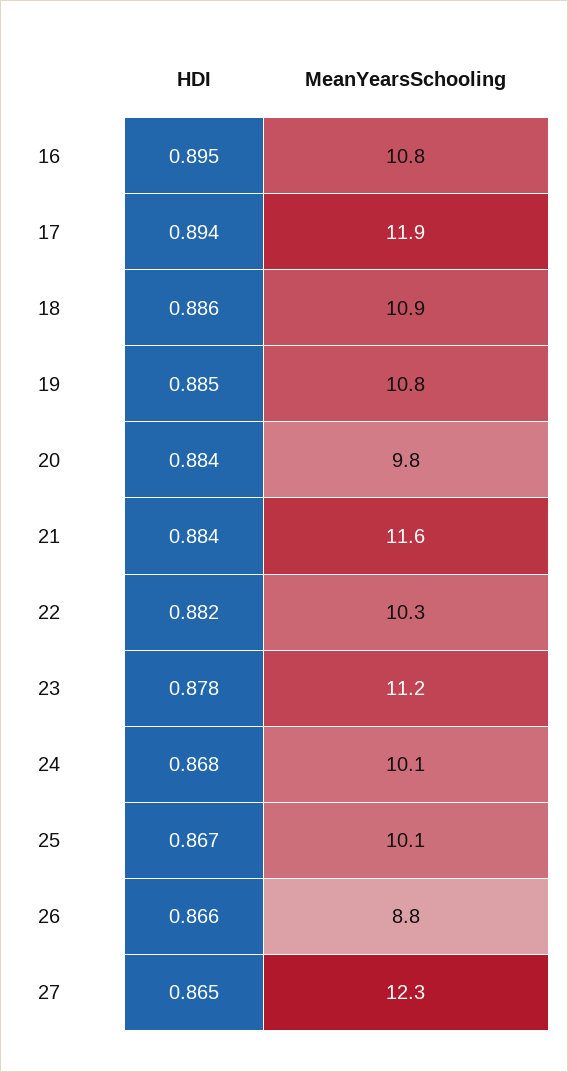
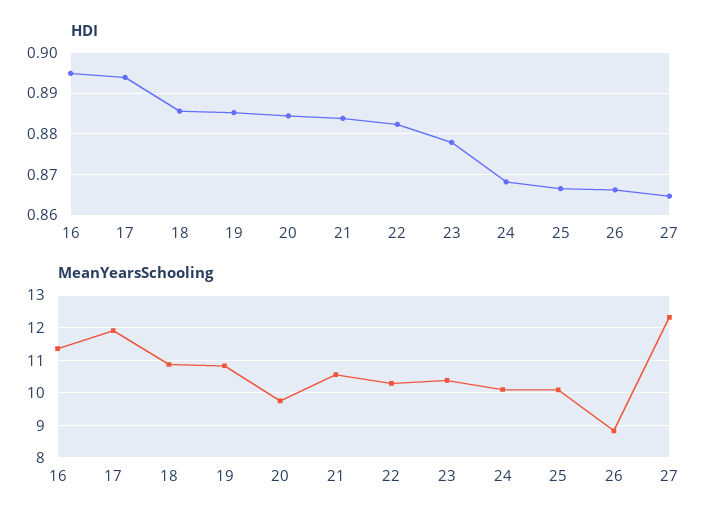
  {
    "HDI": {
      "16": 0.895,
      "17": 0.894,
      "18": 0.886,
      "19": 0.885,
      "20": 0.884,
      "21": 0.884,
      "22": 0.882,
      "23": 0.878,
      "24": 0.868,
      "25": 0.867,
      "26": 0.866,
      "27": 0.865
    },
    "MeanYearsSchooling": {
-     "16": 10.8,
+     "16": 11.4,
      "17": 11.9,
      "18": 10.9,
      "19": 10.8,
      "20": 9.8,
-     "21": 11.6,
+     "21": 10.6,
      "22": 10.3,
-     "23": 11.2,
+     "23": 10.4,
      "24": 10.1,
      "25": 10.1,
      "26": 8.8,
      "27": 12.3
    }
  }

